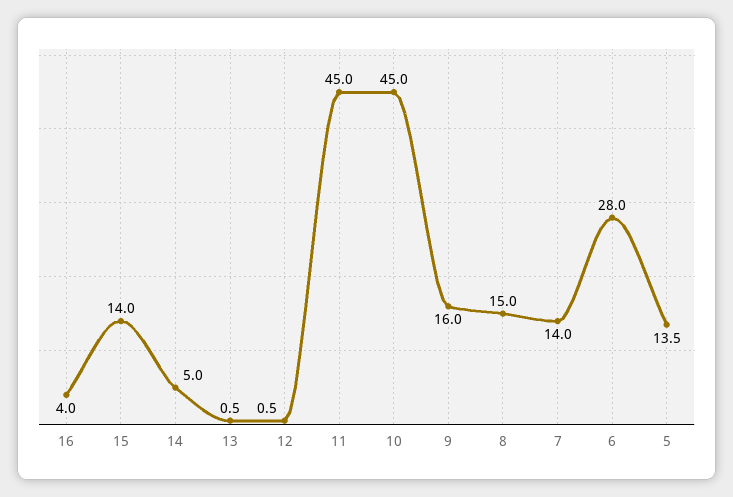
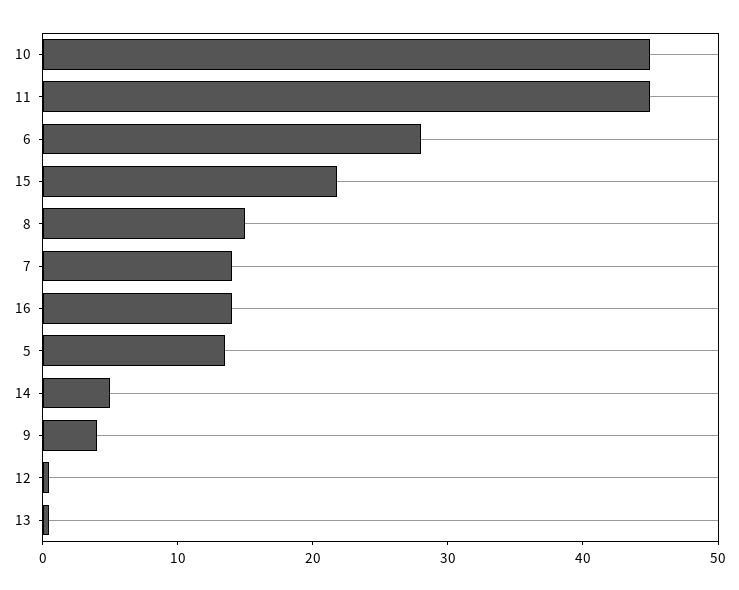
  {
-   "16": 4,
+   "16": 14,
-   "15": 14,
+   "15": 22,
    "14": 5,
    "13": 0.5,
    "12": 0.5,
    "11": 45,
    "10": 45,
-   "9": 16,
+   "9": 4,
    "8": 15,
    "7": 14,
    "6": 28,
    "5": 13.5
  }

